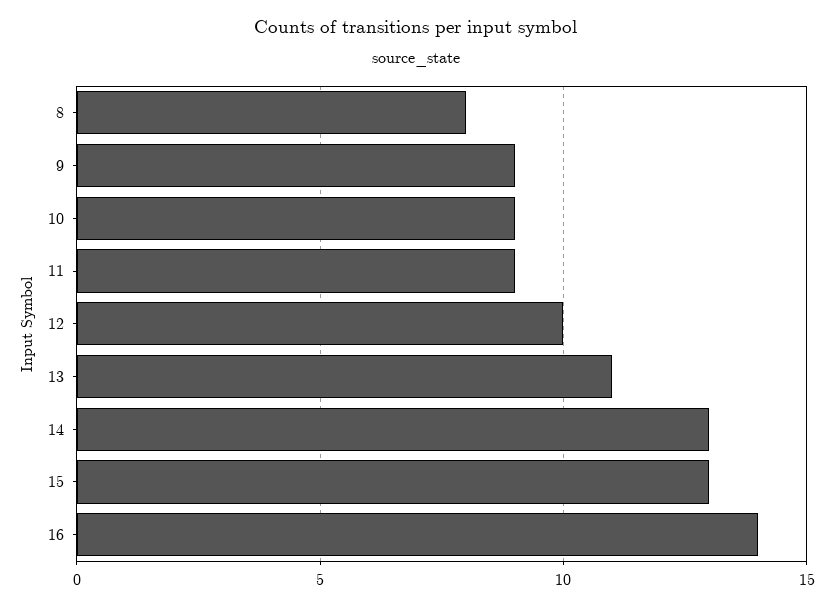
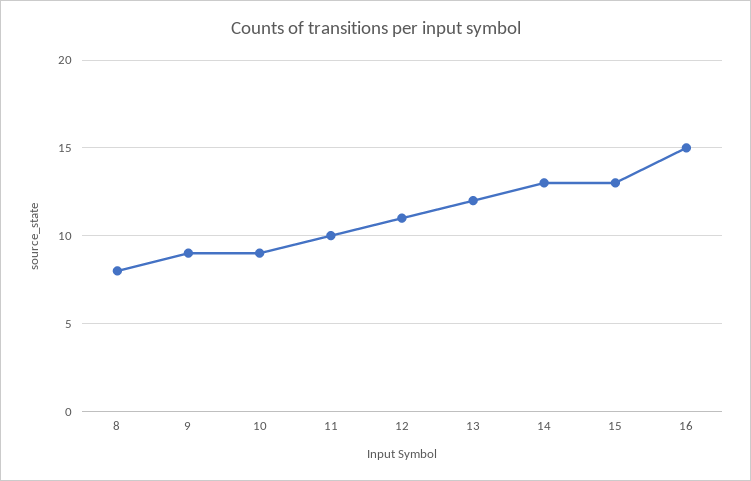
  {
    "8": 8,
    "9": 9,
    "10": 9,
-   "11": 9,
+   "11": 10,
-   "12": 10,
+   "12": 11,
-   "13": 11,
+   "13": 12,
    "14": 13,
    "15": 13,
-   "16": 14
+   "16": 15
  }

